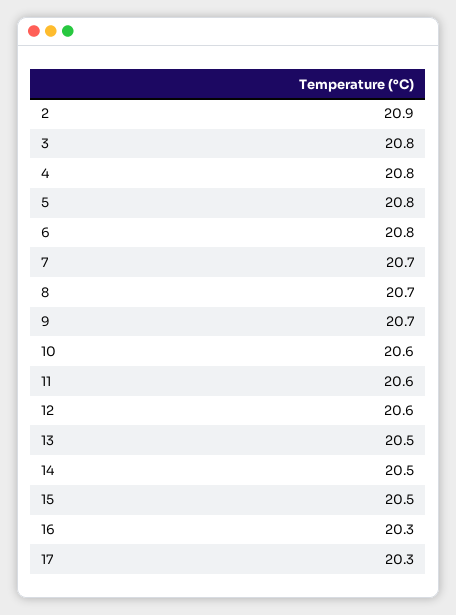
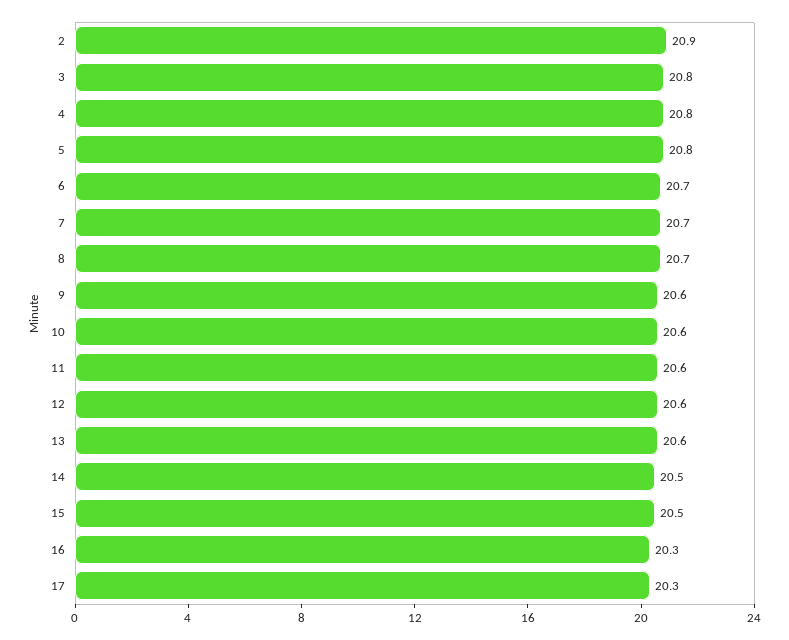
  {
    "2": 20.9,
    "3": 20.8,
    "4": 20.8,
    "5": 20.8,
-   "6": 20.8,
+   "6": 20.7,
    "7": 20.7,
    "8": 20.7,
-   "9": 20.7,
+   "9": 20.6,
    "10": 20.6,
    "11": 20.6,
    "12": 20.6,
-   "13": 20.5,
+   "13": 20.6,
    "14": 20.5,
    "15": 20.5,
    "16": 20.3,
    "17": 20.3
  }

